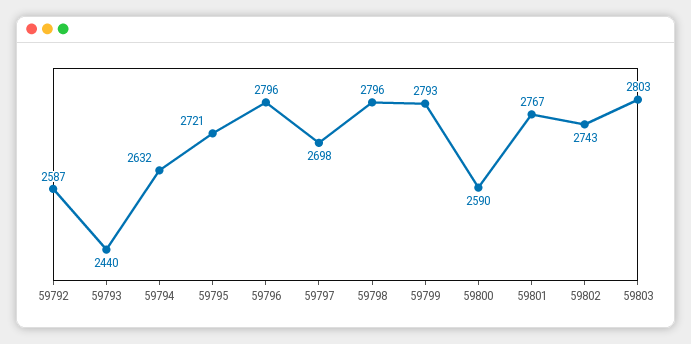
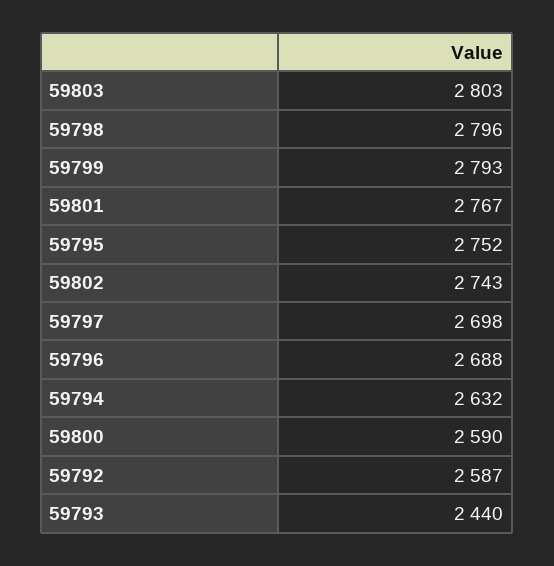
  {
    "59792": 2587,
    "59793": 2440,
    "59794": 2632,
-   "59795": 2721,
+   "59795": 2752,
-   "59796": 2796,
+   "59796": 2688,
    "59797": 2698,
    "59798": 2796,
    "59799": 2793,
    "59800": 2590,
    "59801": 2767,
    "59802": 2743,
    "59803": 2803
  }

